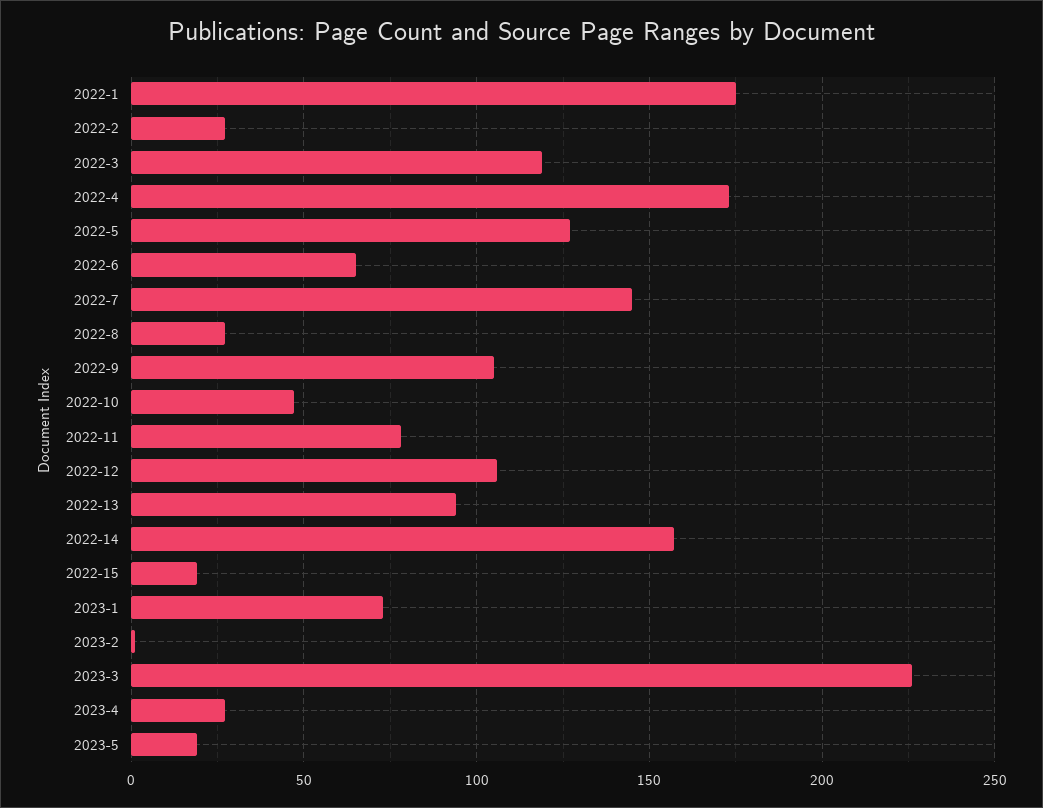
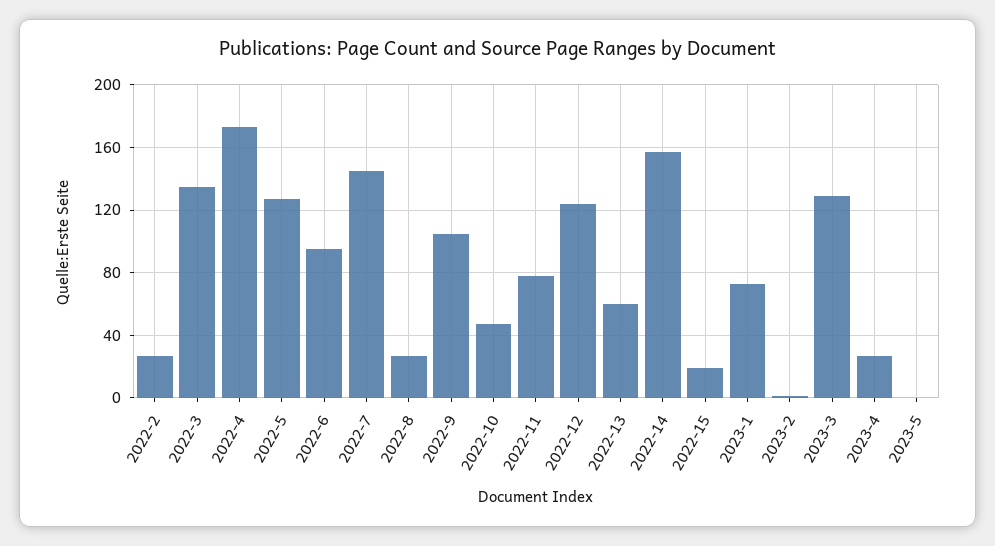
  {
-   "2022-1": 175,
    "2022-2": 25,
-   "2022-3": 120,
+   "2022-3": 135,
    "2022-4": 175,
    "2022-5": 125,
-   "2022-6": 65,
+   "2022-6": 95,
    "2022-7": 145,
    "2022-8": 25,
    "2022-9": 105,
    "2022-10": 45,
    "2022-11": 80,
-   "2022-12": 105,
+   "2022-12": 125,
-   "2022-13": 95,
+   "2022-13": 60,
    "2022-14": 155,
    "2022-15": 20,
    "2023-1": 75,
    "2023-2": 0,
-   "2023-3": 225,
+   "2023-3": 130,
    "2023-4": 25,
-   "2023-5": 20
+   "2023-5": 0
  }

